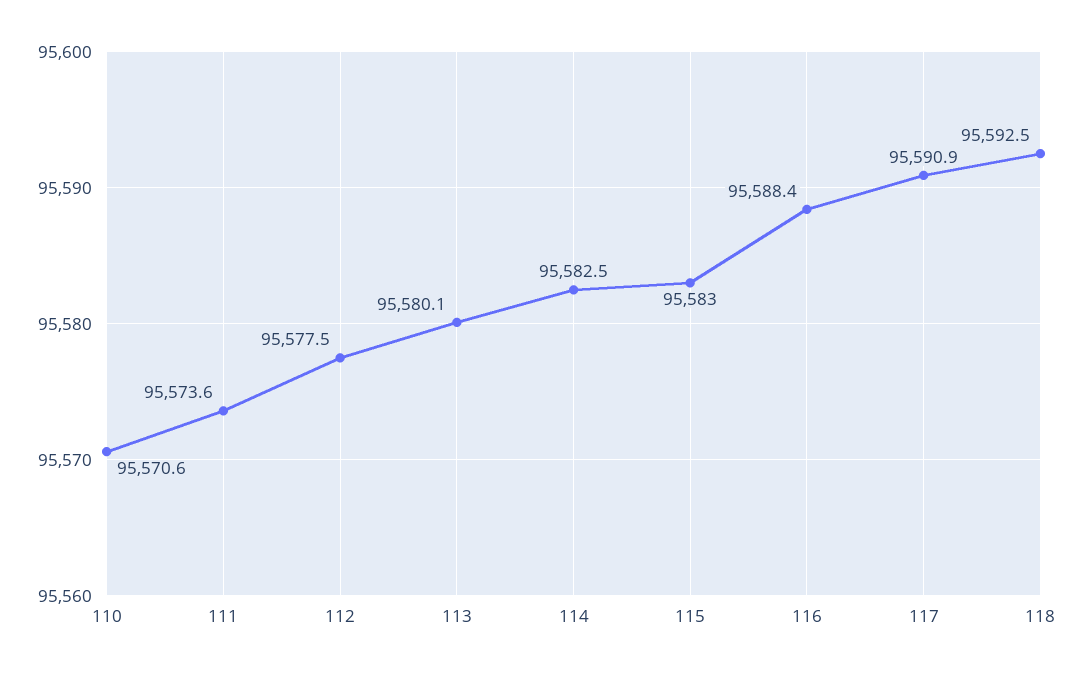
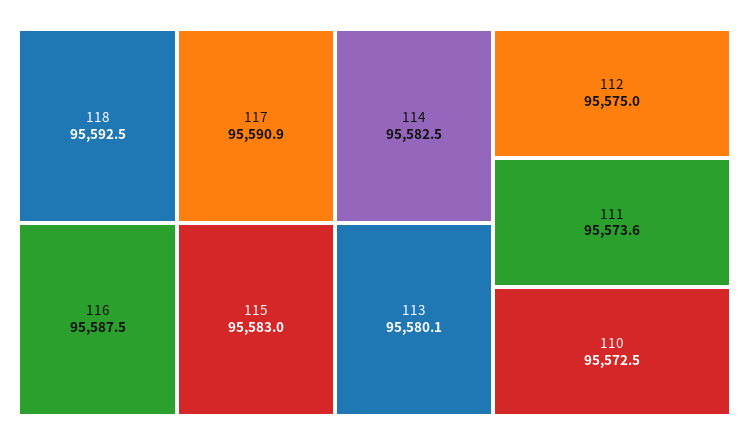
  {
-   "110": 95570.6,
+   "110": 95572.5,
    "111": 95573.6,
-   "112": 95577.5,
+   "112": 95575,
    "113": 95580.1,
    "114": 95582.5,
    "115": 95583,
-   "116": 95588.4,
+   "116": 95587.5,
    "117": 95590.9,
    "118": 95592.5
  }

